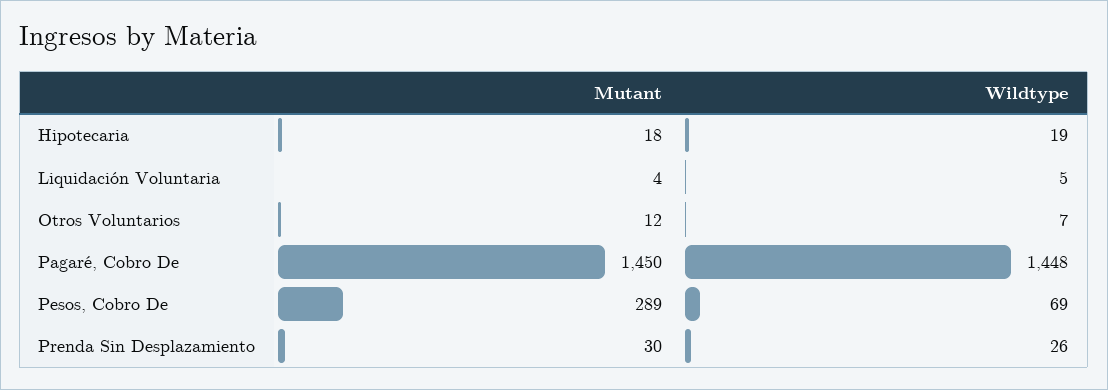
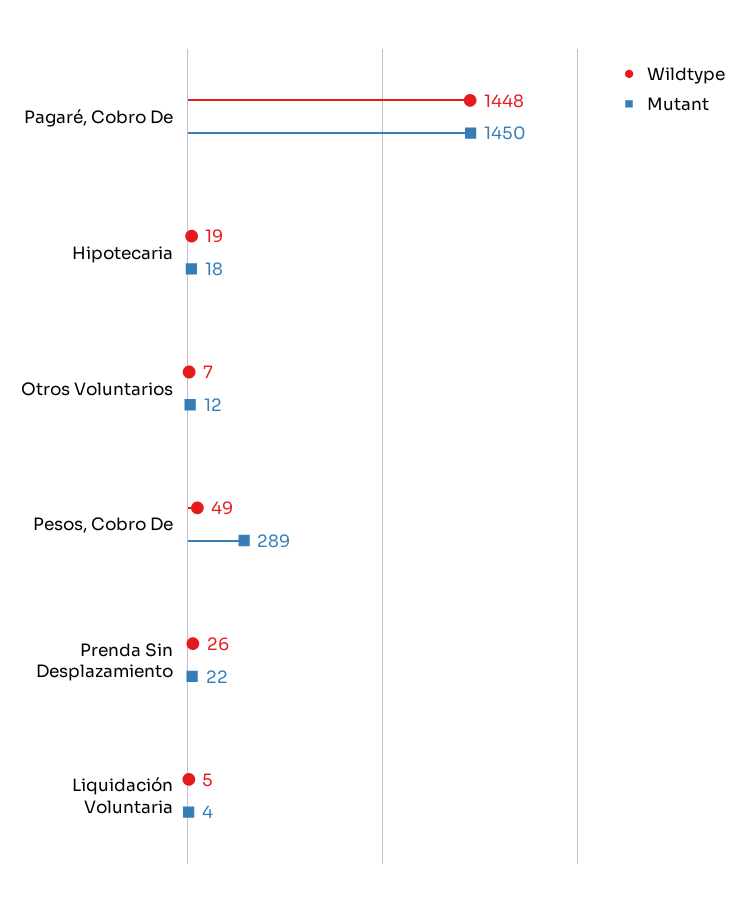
  {
    "Mutant": {
      "Hipotecaria": 18,
      "Liquidación Voluntaria": 4,
      "Otros Voluntarios": 12,
      "Pagaré, Cobro De": 1450,
      "Pesos, Cobro De": 289,
-     "Prenda Sin Desplazamiento": 30
+     "Prenda Sin Desplazamiento": 22
    },
    "Wildtype": {
      "Hipotecaria": 19,
      "Liquidación Voluntaria": 5,
      "Otros Voluntarios": 7,
      "Pagaré, Cobro De": 1448,
-     "Pesos, Cobro De": 69,
+     "Pesos, Cobro De": 49,
      "Prenda Sin Desplazamiento": 26
    }
  }

